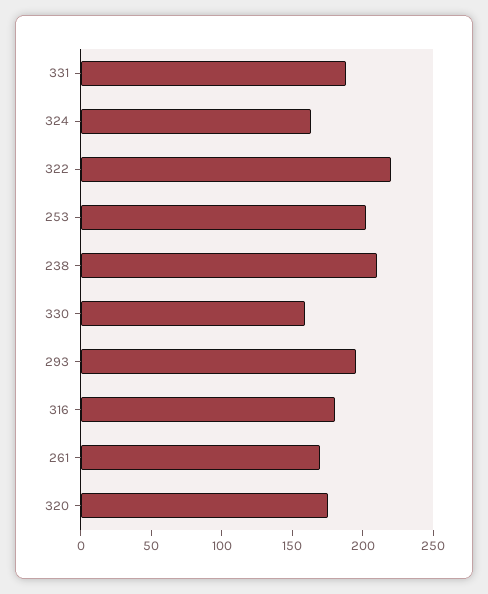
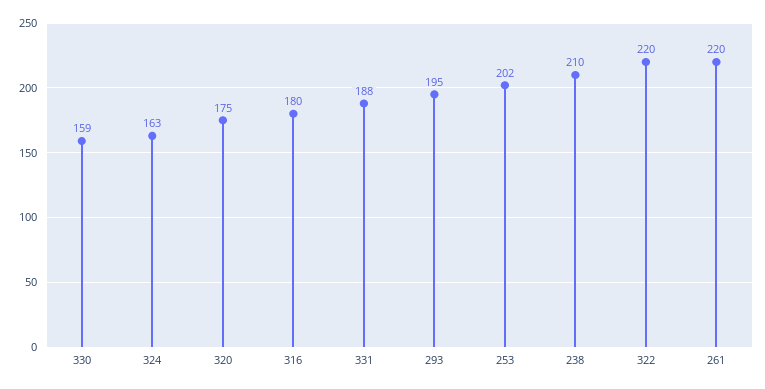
  {
    "331": 188,
    "324": 163,
    "322": 220,
    "253": 202,
    "238": 210,
    "330": 159,
    "293": 195,
    "316": 180,
-   "261": 170,
+   "261": 220,
    "320": 175
  }

